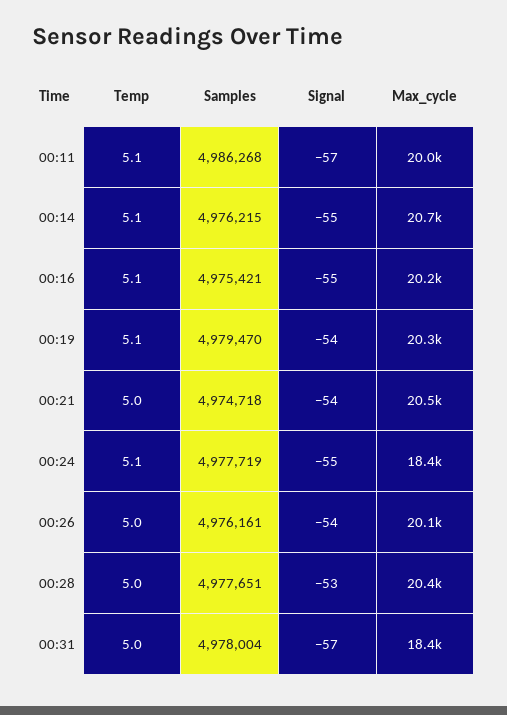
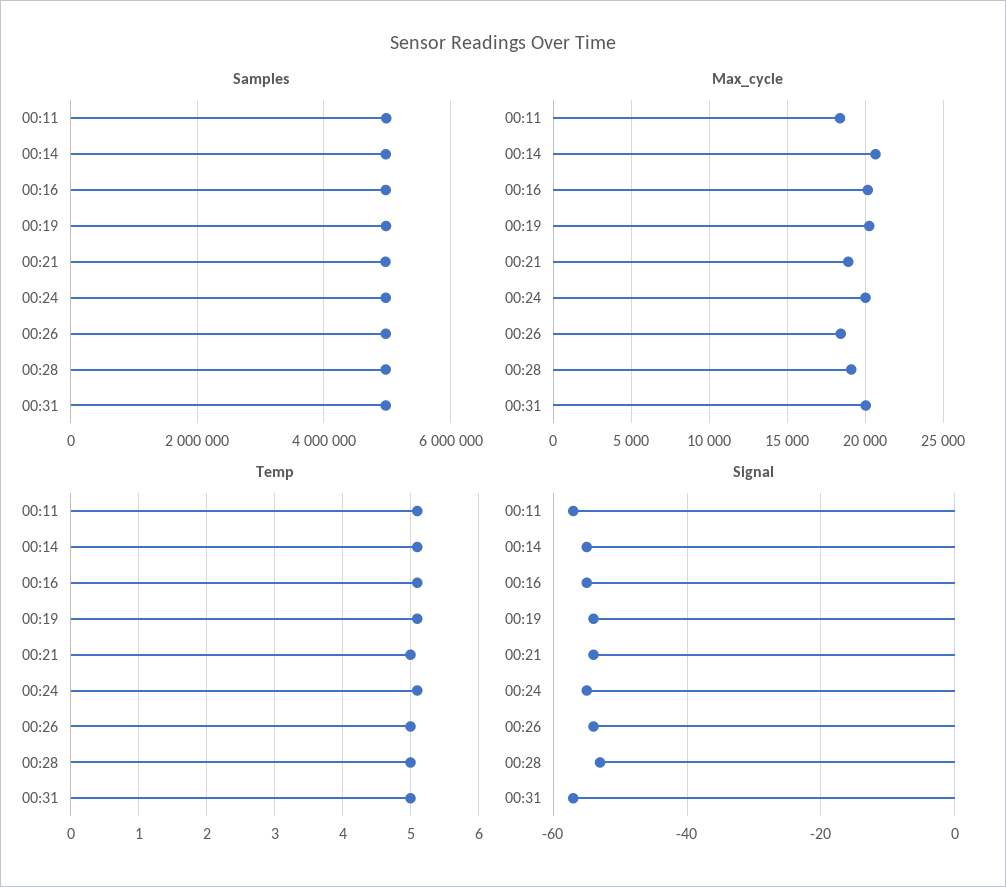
  {
    "Temp": {
      "00:11": 5.1,
      "00:14": 5.1,
      "00:16": 5.1,
      "00:19": 5.1,
      "00:21": 5,
      "00:24": 5.1,
      "00:26": 5,
      "00:28": 5,
      "00:31": 5
    },
    "Samples": {
      "00:11": 4986268,
      "00:14": 4976215,
      "00:16": 4975421,
      "00:19": 4979470,
      "00:21": 4974718,
      "00:24": 4977719,
      "00:26": 4976161,
      "00:28": 4977651,
      "00:31": 4978004
    },
    "Signal": {
      "00:11": -57,
      "00:14": -55,
      "00:16": -55,
      "00:19": -54,
      "00:21": -54,
      "00:24": -55,
      "00:26": -54,
      "00:28": -53,
      "00:31": -57
    },
    "Max_cycle": {
-     "00:11": 20000,
+     "00:11": 18500,
      "00:14": 20700,
      "00:16": 20200,
      "00:19": 20300,
-     "00:21": 20500,
+     "00:21": 19000,
-     "00:24": 18400,
+     "00:24": 20000,
-     "00:26": 20100,
+     "00:26": 18500,
-     "00:28": 20400,
+     "00:28": 19000,
-     "00:31": 18400
+     "00:31": 20000
    }
  }

